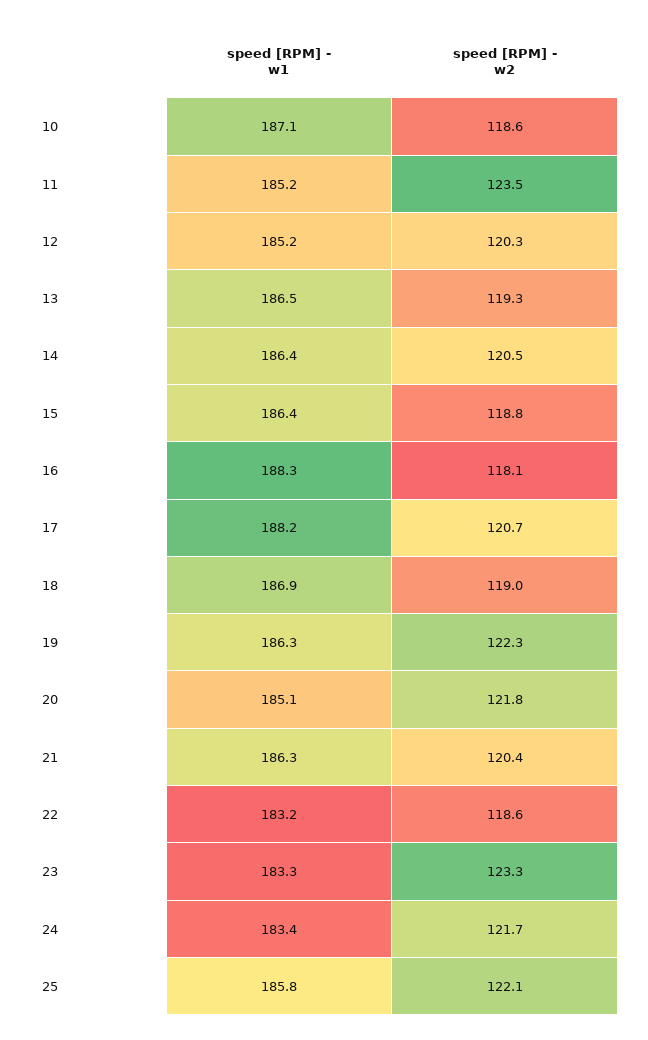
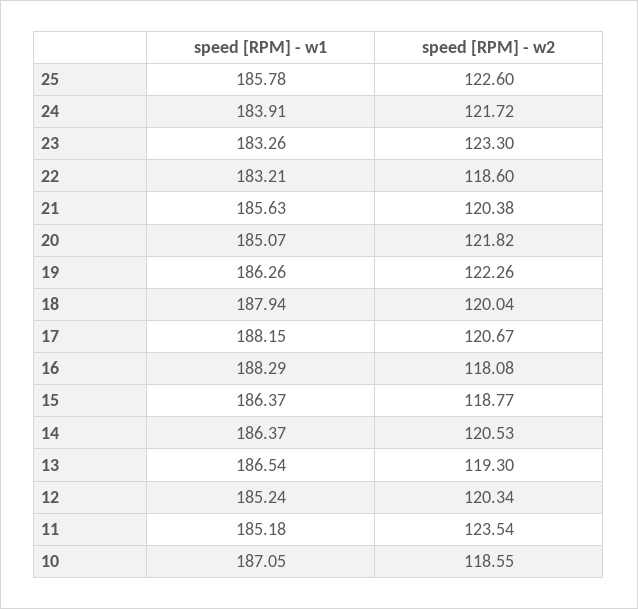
  {
    "speed [RPM] - w1": {
      "10": 187.05,
      "11": 185.18,
      "12": 185.24,
      "13": 186.54,
      "14": 186.37,
      "15": 186.37,
      "16": 188.29,
      "17": 188.15,
-     "18": 186.9,
+     "18": 187.94,
      "19": 186.26,
      "20": 185.07,
-     "21": 186.3,
+     "21": 185.63,
      "22": 183.21,
      "23": 183.26,
-     "24": 183.4,
+     "24": 183.91,
      "25": 185.78
    },
    "speed [RPM] - w2": {
      "10": 118.55,
      "11": 123.54,
      "12": 120.34,
      "13": 119.3,
      "14": 120.53,
      "15": 118.77,
      "16": 118.08,
      "17": 120.67,
-     "18": 119,
+     "18": 120.04,
      "19": 122.26,
      "20": 121.82,
      "21": 120.38,
      "22": 118.6,
      "23": 123.3,
      "24": 121.72,
-     "25": 122.1
+     "25": 122.6
    }
  }

